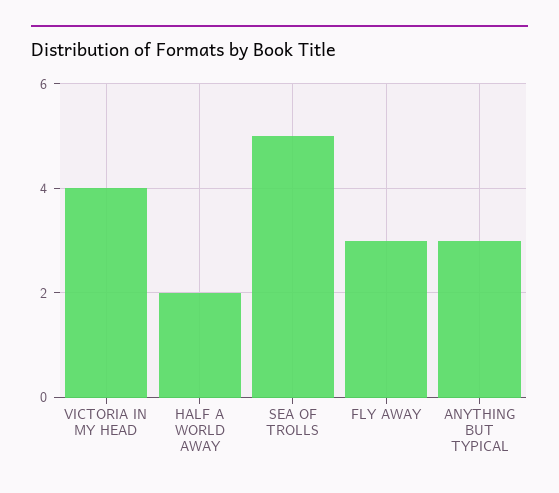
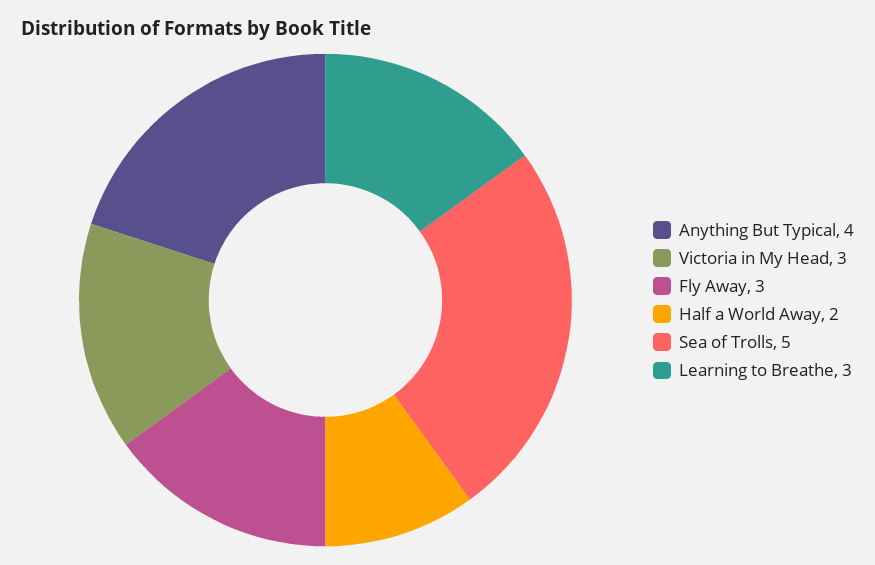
  {
-   "VICTORIA IN MY HEAD": 4,
+   "VICTORIA IN MY HEAD": 3,
    "HALF A WORLD AWAY": 2,
    "SEA OF TROLLS": 5,
    "FLY AWAY": 3,
-   "ANYTHING BUT TYPICAL": 3
+   "ANYTHING BUT TYPICAL": 4,
+   "Learning to Breathe": 3
  }

